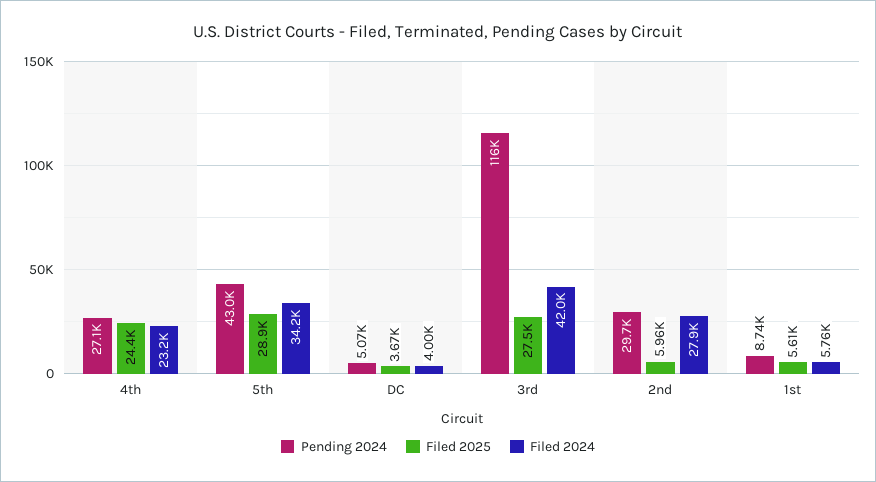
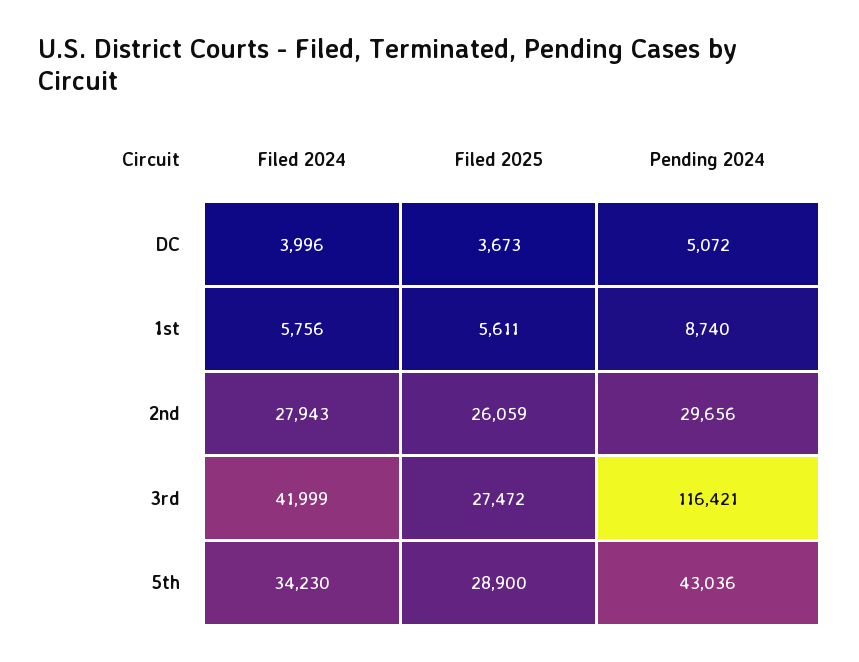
  {
    "Pending 2024": {
-     "4th": 27100,
      "5th": 43036,
      "DC": 5072,
      "3rd": 116421,
      "2nd": 29656,
      "1st": 8740
    },
    "Filed 2025": {
-     "4th": 24400,
      "5th": 28900,
      "DC": 3673,
      "3rd": 27472,
-     "2nd": 5960,
+     "2nd": 26059,
      "1st": 5611
    },
    "Filed 2024": {
-     "4th": 23200,
      "5th": 34230,
      "DC": 3996,
      "3rd": 41999,
      "2nd": 27943,
      "1st": 5756
    }
  }

